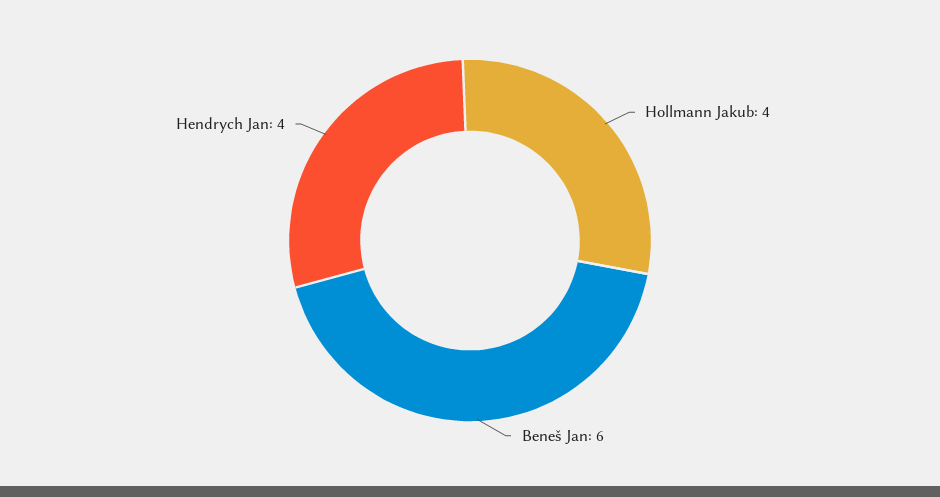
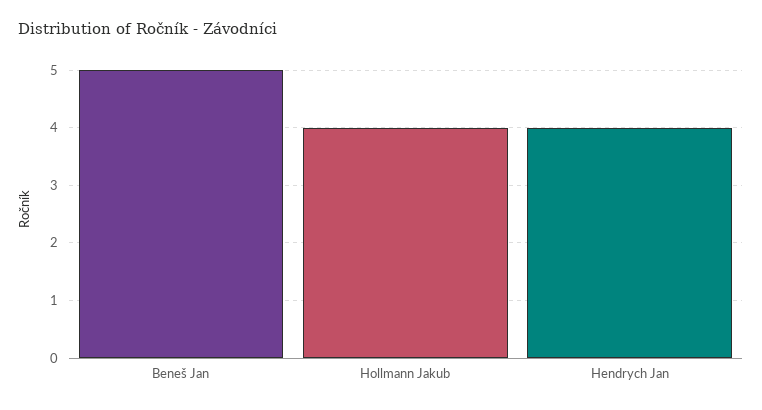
  {
    "Hollmann Jakub": 4,
-   "Beneš Jan": 6,
+   "Beneš Jan": 5,
    "Hendrych Jan": 4
  }

